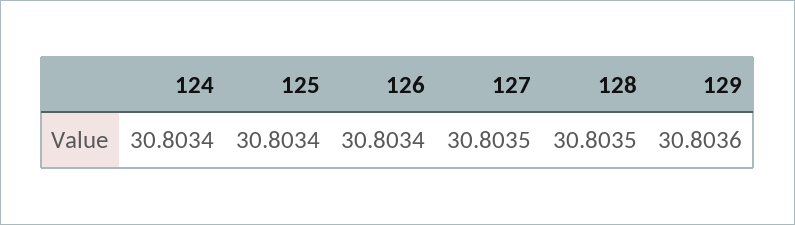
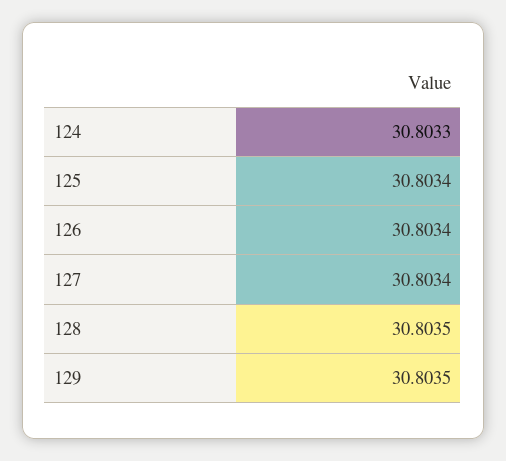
  {
-   "124": 30.8034,
+   "124": 30.8033,
    "125": 30.8034,
    "126": 30.8034,
-   "127": 30.8035,
+   "127": 30.8034,
    "128": 30.8035,
-   "129": 30.8036
+   "129": 30.8035
  }

